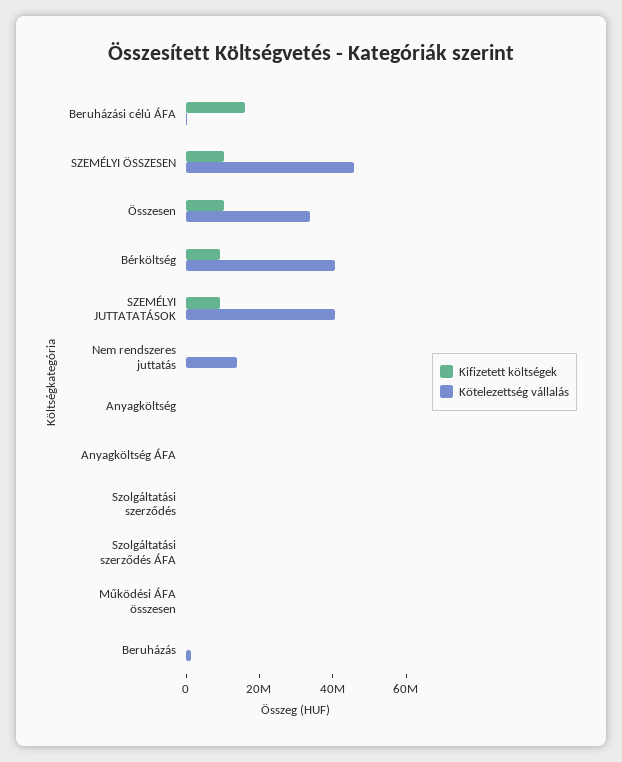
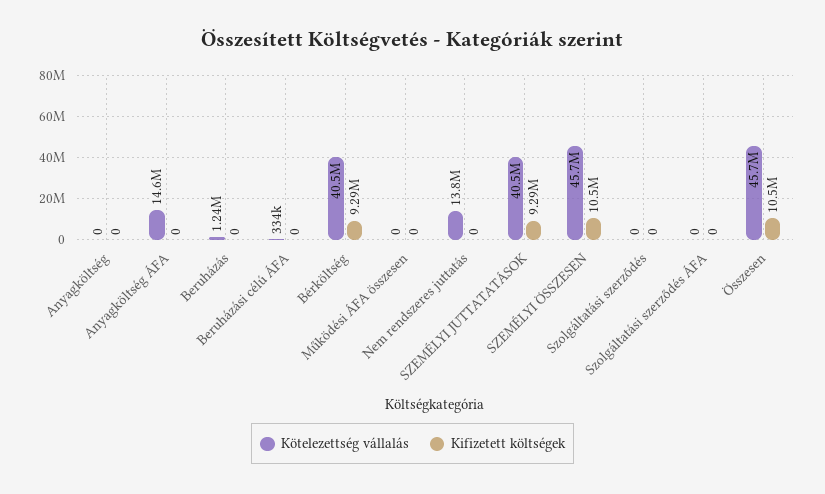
  {
    "Kifizetett költségek": {
-     "Beruházási célú ÁFA": 15000000,
+     "Beruházási célú ÁFA": 0,
      "SZEMÉLYI ÖSSZESEN": 10500000,
      "Összesen": 10500000,
      "Bérköltség": 9290000,
      "SZEMÉLYI JUTTATATÁSOK": 9290000,
      "Nem rendszeres juttatás": 0,
      "Anyagköltség": 0,
      "Anyagköltség ÁFA": 0,
      "Szolgáltatási szerződés": 0,
      "Szolgáltatási szerződés ÁFA": 0,
      "Működési ÁFA összesen": 0,
      "Beruházás": 0
    },
    "Kötelezettség vállalás": {
      "Beruházási célú ÁFA": 334000,
      "SZEMÉLYI ÖSSZESEN": 45700000,
-     "Összesen": 35000000,
+     "Összesen": 45700000,
      "Bérköltség": 40500000,
      "SZEMÉLYI JUTTATATÁSOK": 40500000,
      "Nem rendszeres juttatás": 13800000,
      "Anyagköltség": 0,
-     "Anyagköltség ÁFA": 0,
+     "Anyagköltség ÁFA": 14600000,
      "Szolgáltatási szerződés": 0,
      "Szolgáltatási szerződés ÁFA": 0,
      "Működési ÁFA összesen": 0,
      "Beruházás": 1240000
    }
  }

